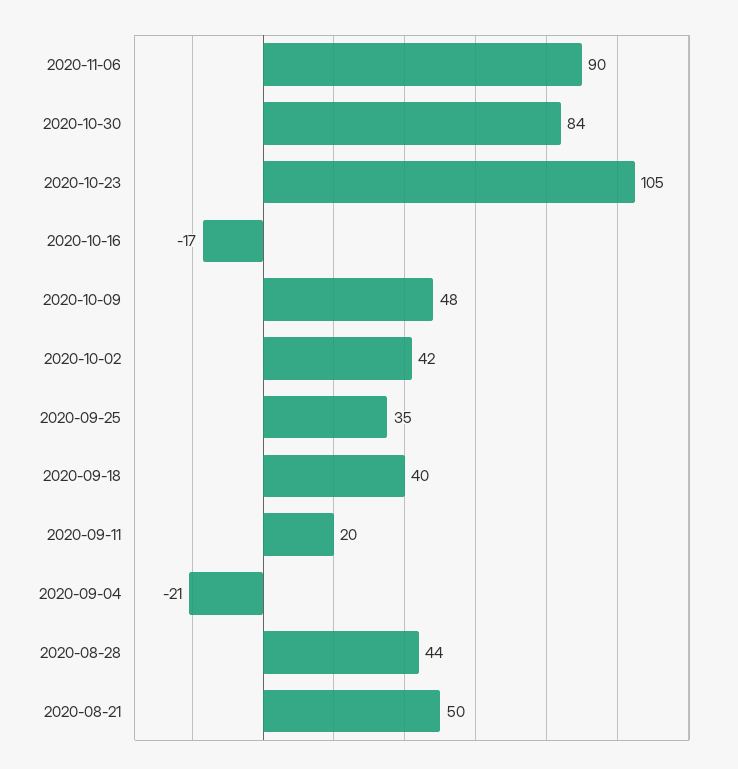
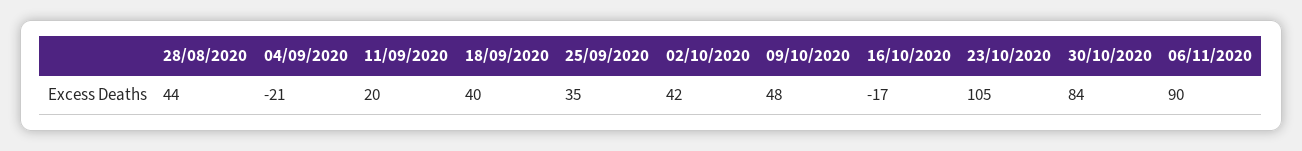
  {
    "2020-11-06": 90,
    "2020-10-30": 84,
    "2020-10-23": 105,
    "2020-10-16": -17,
    "2020-10-09": 48,
    "2020-10-02": 42,
    "2020-09-25": 35,
    "2020-09-18": 40,
    "2020-09-11": 20,
    "2020-09-04": -21,
-   "2020-08-28": 44,
+   "2020-08-28": 44
-   "2020-08-21": 50
  }

